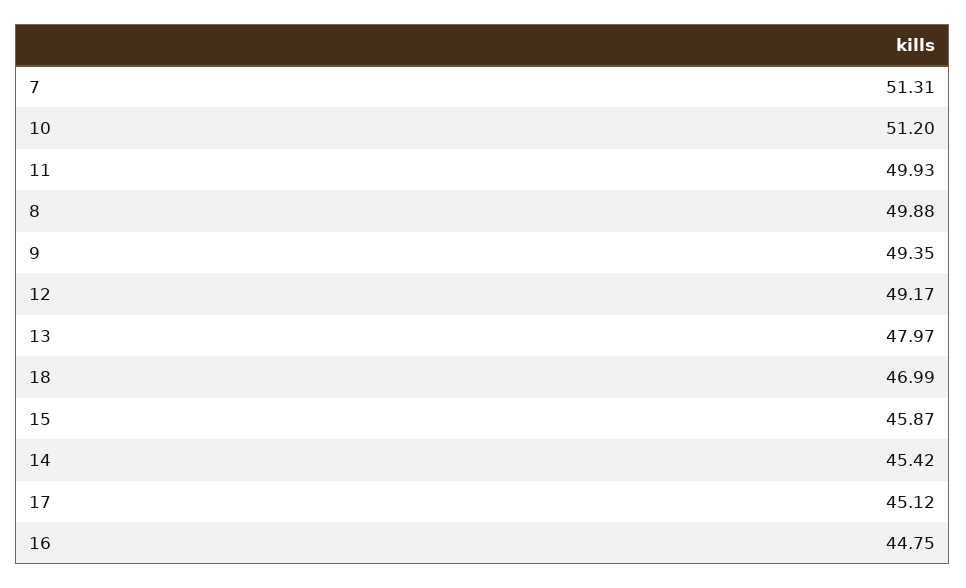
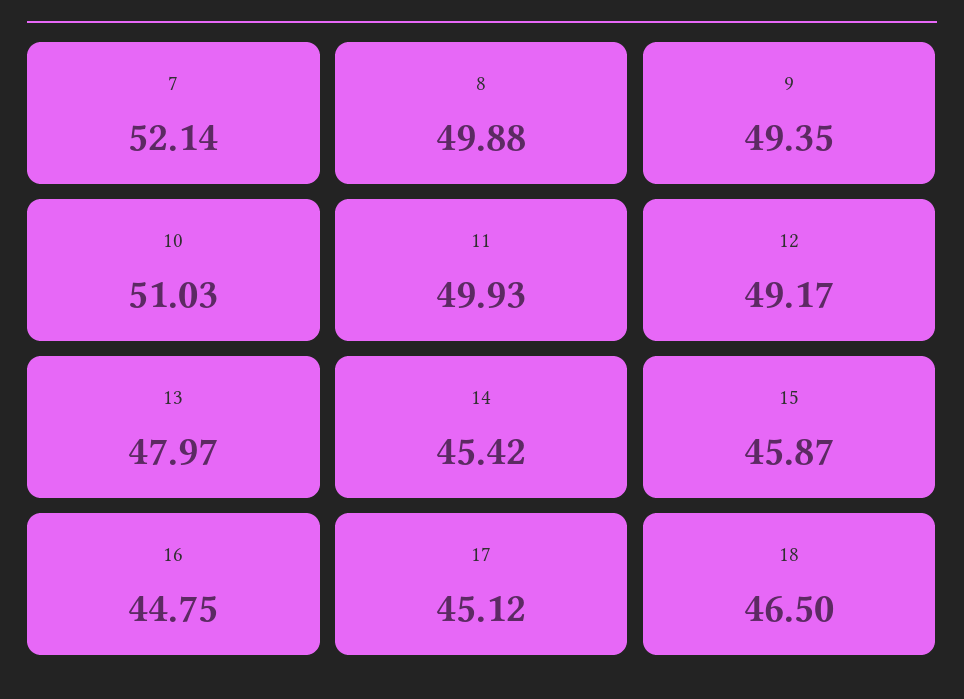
  {
-   "7": 51.31,
+   "7": 52.14,
-   "10": 51.2,
+   "10": 51.03,
    "11": 49.93,
    "8": 49.88,
    "9": 49.35,
    "12": 49.17,
    "13": 47.97,
-   "18": 46.99,
+   "18": 46.5,
    "15": 45.87,
    "14": 45.42,
    "17": 45.12,
    "16": 44.75
  }

